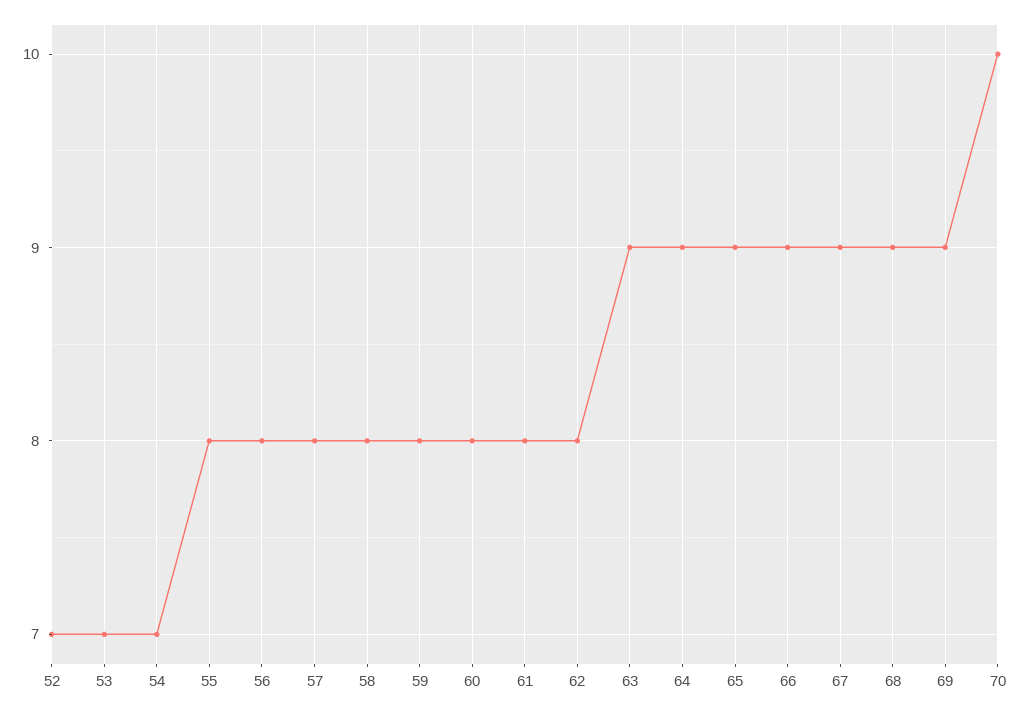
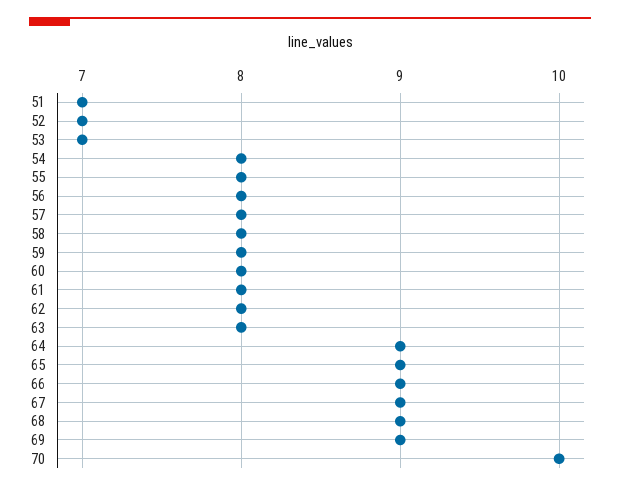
  {
    "52": 7,
    "53": 7,
-   "54": 7,
+   "54": 8,
    "55": 8,
    "56": 8,
    "57": 8,
    "58": 8,
    "59": 8,
    "60": 8,
    "61": 8,
    "62": 8,
-   "63": 9,
+   "63": 8,
    "64": 9,
    "65": 9,
    "66": 9,
    "67": 9,
    "68": 9,
    "69": 9,
-   "70": 10
+   "70": 10,
+   "51": 7
  }

